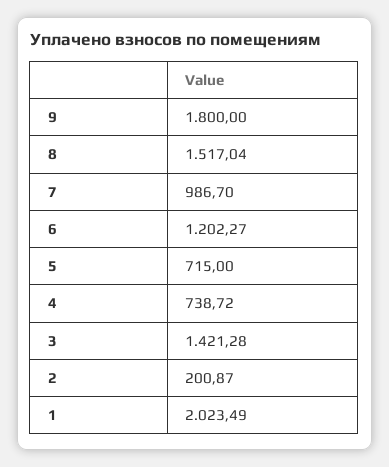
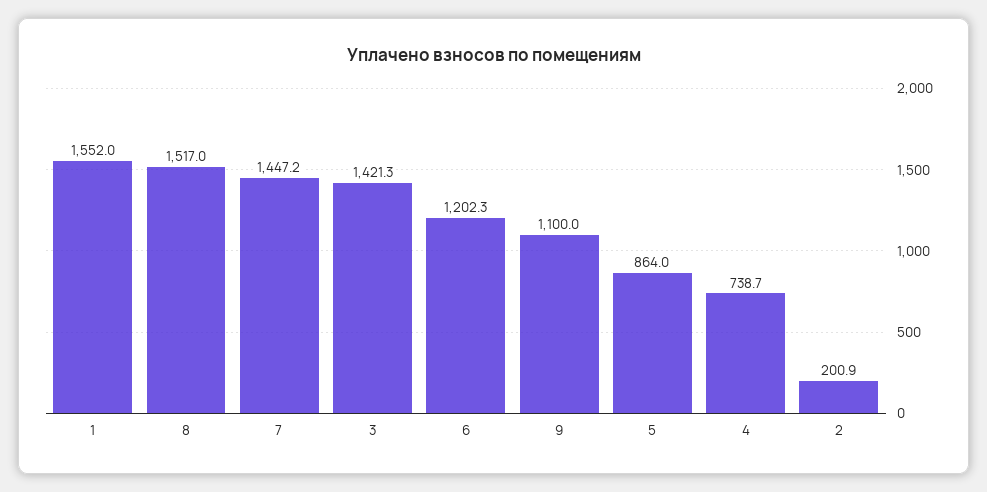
  {
-   "9": 1800,
+   "9": 1100,
    "8": 1517.04,
-   "7": 986.7,
+   "7": 1447.2,
    "6": 1202.27,
-   "5": 715,
+   "5": 864,
    "4": 738.72,
    "3": 1421.28,
    "2": 200.87,
-   "1": 2023.49
+   "1": 1552
  }

